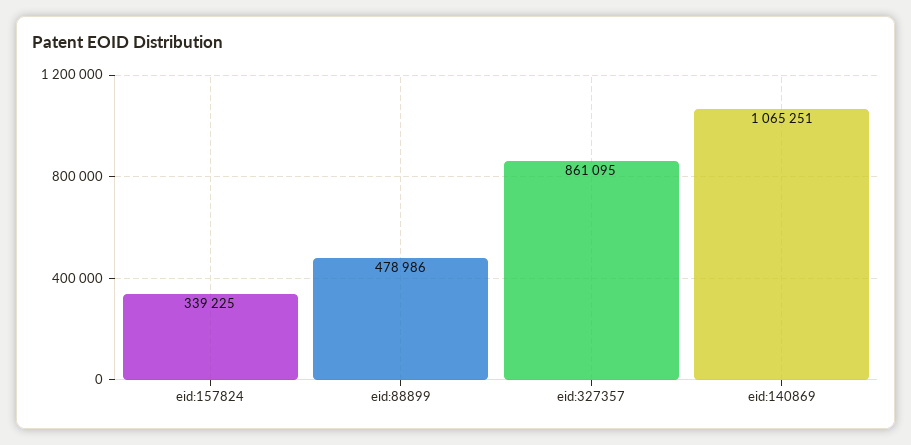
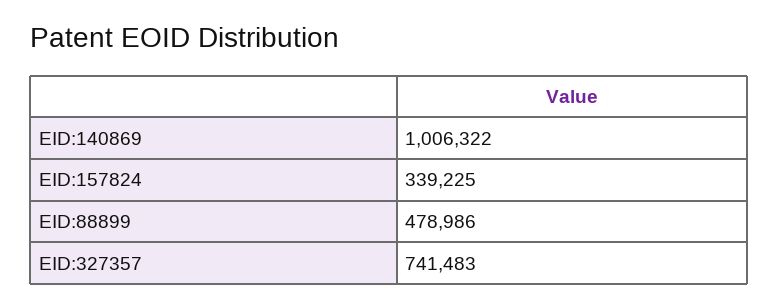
  {
    "eid:157824": 339225,
    "eid:88899": 478986,
-   "eid:327357": 861095,
+   "eid:327357": 741483,
-   "eid:140869": 1065251
+   "eid:140869": 1006322
  }

